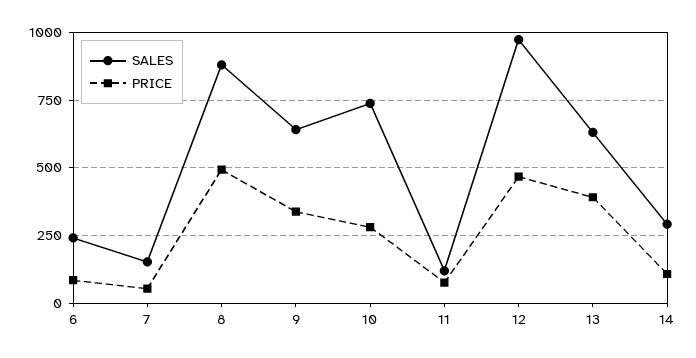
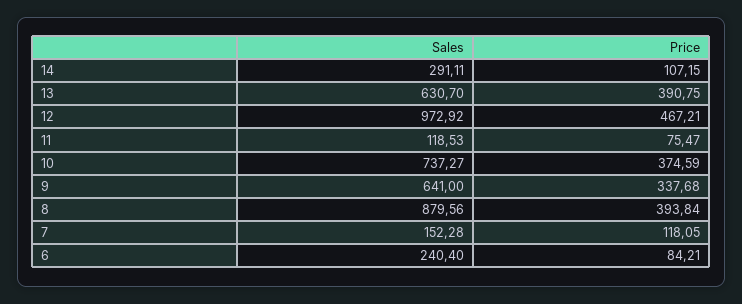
  {
    "SALES": {
      "6": 240.4,
      "7": 152.28,
      "8": 879.56,
      "9": 641,
      "10": 737.27,
      "11": 118.53,
      "12": 972.92,
      "13": 630.7,
      "14": 291.11
    },
    "PRICE": {
      "6": 84.21,
-     "7": 50,
+     "7": 118.05,
-     "8": 500,
+     "8": 393.84,
      "9": 337.68,
-     "10": 275,
+     "10": 374.59,
      "11": 75.47,
      "12": 467.21,
      "13": 390.75,
      "14": 107.15
    }
  }

